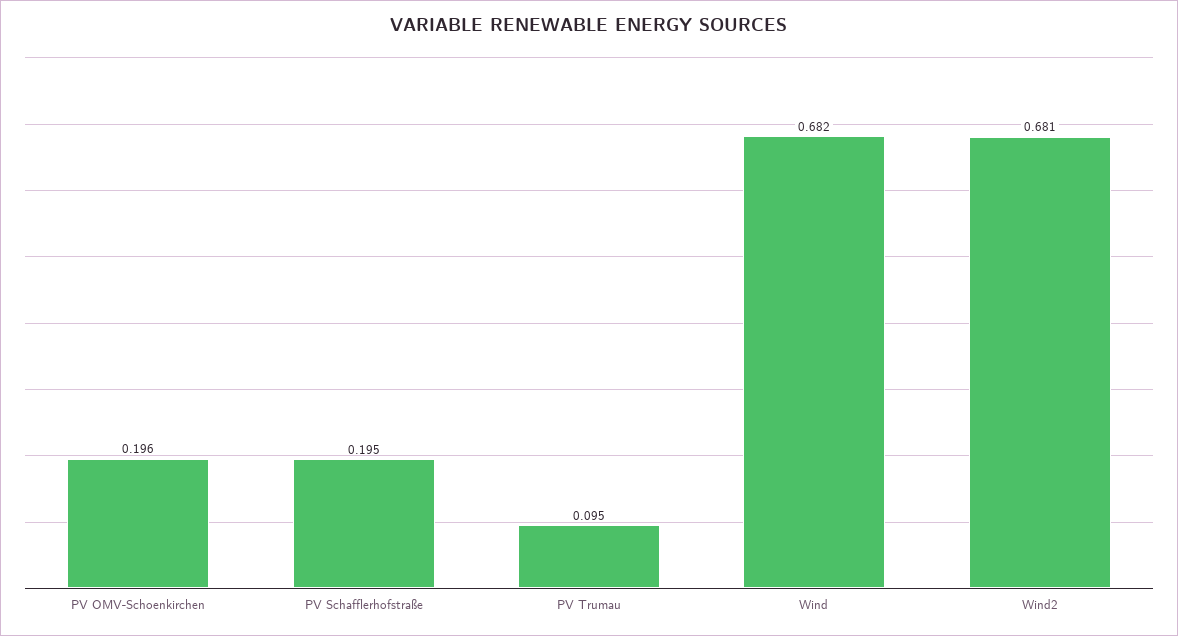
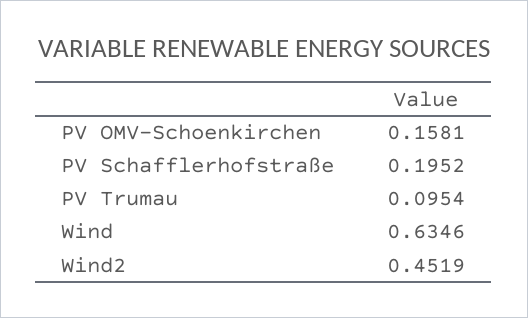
  {
-   "PV OMV-Schoenkirchen": 0.196,
+   "PV OMV-Schoenkirchen": 0.1581,
    "PV Schafflerhofstraße": 0.1952,
    "PV Trumau": 0.0954,
-   "Wind": 0.682,
+   "Wind": 0.6346,
-   "Wind2": 0.681
+   "Wind2": 0.4519
  }

